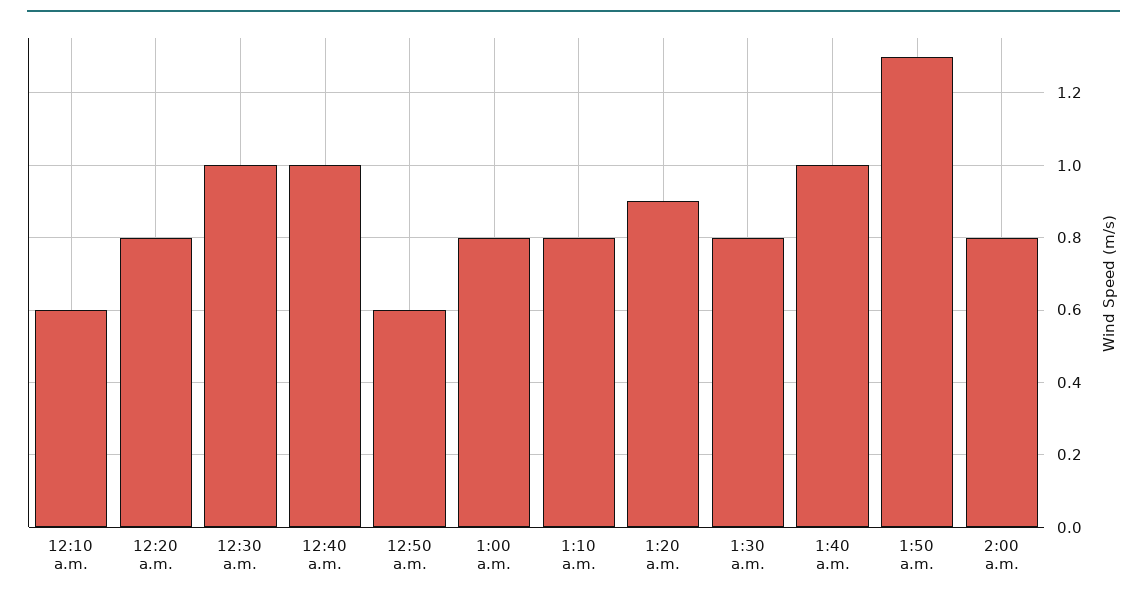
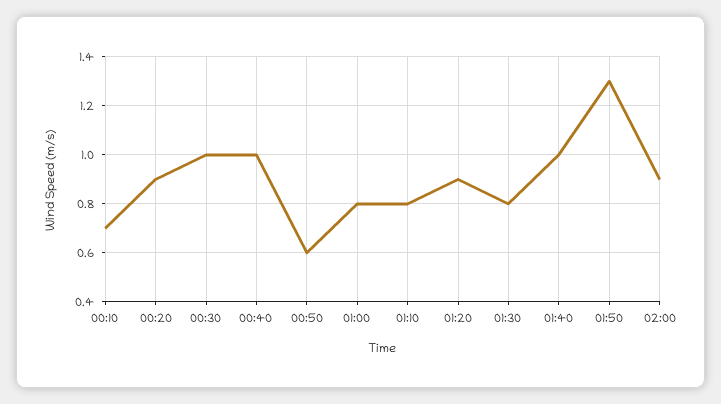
  {
-   "12:10 a.m.": 0.6,
+   "12:10 a.m.": 0.7,
-   "12:20 a.m.": 0.8,
+   "12:20 a.m.": 0.9,
    "12:30 a.m.": 1,
    "12:40 a.m.": 1,
    "12:50 a.m.": 0.6,
    "1:00 a.m.": 0.8,
    "1:10 a.m.": 0.8,
    "1:20 a.m.": 0.9,
    "1:30 a.m.": 0.8,
    "1:40 a.m.": 1,
    "1:50 a.m.": 1.3,
-   "2:00 a.m.": 0.8
+   "2:00 a.m.": 0.9
  }

